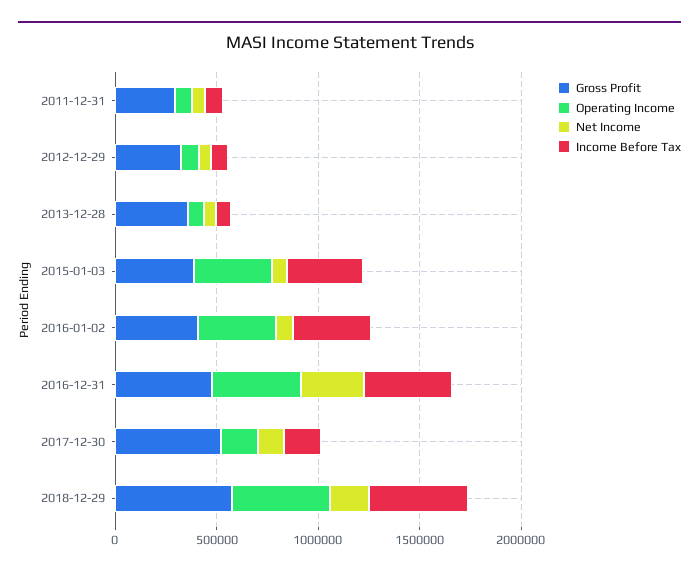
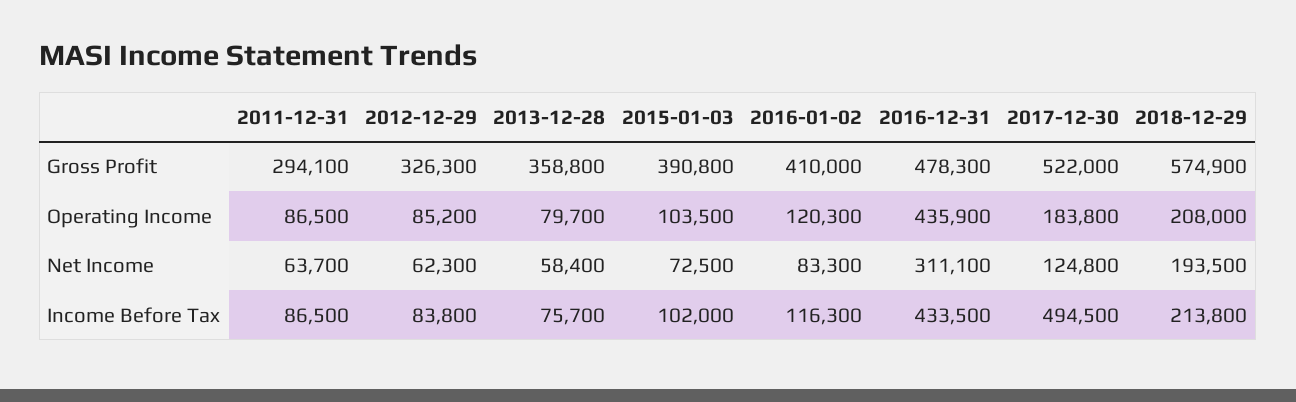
  {
    "Gross Profit": {
      "2011-12-31": 294100,
      "2012-12-29": 326300,
      "2013-12-28": 358800,
      "2015-01-03": 390800,
      "2016-01-02": 410000,
      "2016-12-31": 478300,
      "2017-12-30": 522000,
      "2018-12-29": 574900
    },
    "Operating Income": {
      "2011-12-31": 86500,
      "2012-12-29": 85200,
      "2013-12-28": 79700,
-     "2015-01-03": 400000,
+     "2015-01-03": 103500,
-     "2016-01-02": 400000,
+     "2016-01-02": 120300,
      "2016-12-31": 435900,
      "2017-12-30": 183800,
-     "2018-12-29": 500000
+     "2018-12-29": 208000
    },
    "Net Income": {
      "2011-12-31": 63700,
      "2012-12-29": 62300,
      "2013-12-28": 58400,
      "2015-01-03": 72500,
      "2016-01-02": 83300,
      "2016-12-31": 311100,
      "2017-12-30": 124800,
      "2018-12-29": 193500
    },
    "Income Before Tax": {
      "2011-12-31": 86500,
      "2012-12-29": 83800,
      "2013-12-28": 75700,
-     "2015-01-03": 400000,
+     "2015-01-03": 102000,
-     "2016-01-02": 400000,
+     "2016-01-02": 116300,
      "2016-12-31": 433500,
-     "2017-12-30": 200000,
+     "2017-12-30": 494500,
-     "2018-12-29": 500000
+     "2018-12-29": 213800
    }
  }

